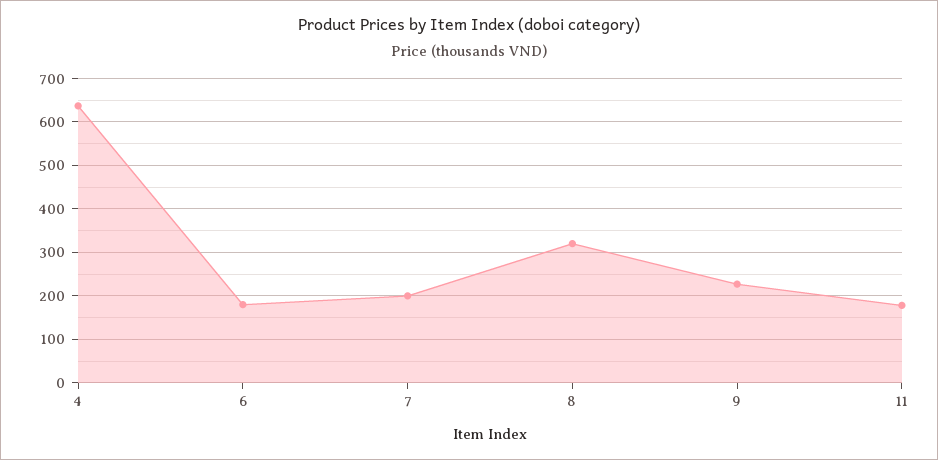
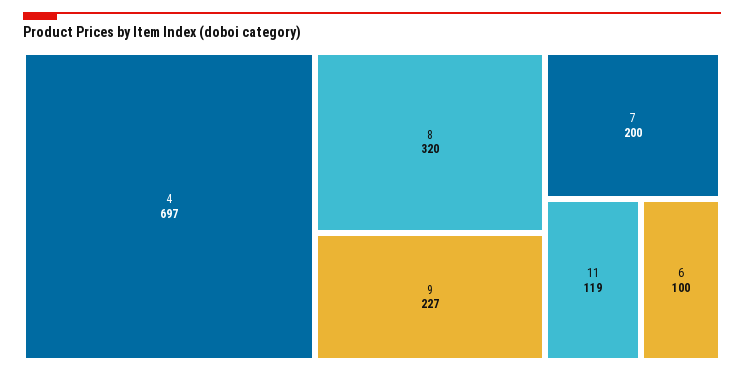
  {
-   "4": 640,
+   "4": 697,
-   "6": 180,
+   "6": 100,
    "7": 200,
    "8": 320,
    "9": 227,
-   "11": 180
+   "11": 119
  }

